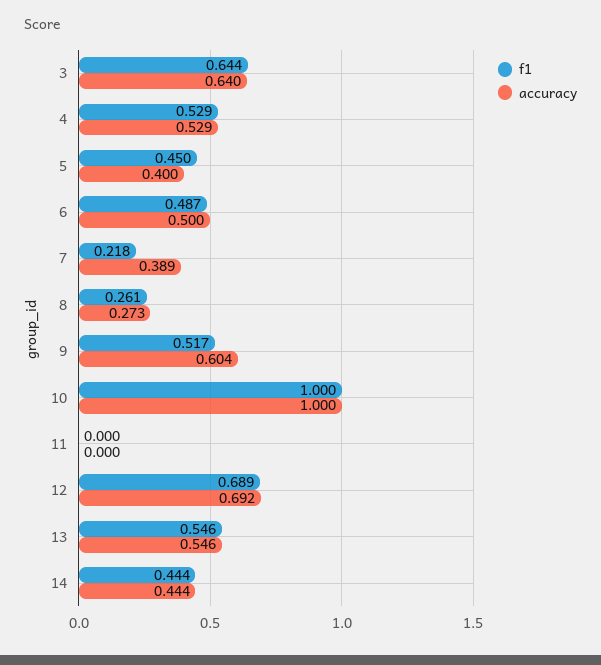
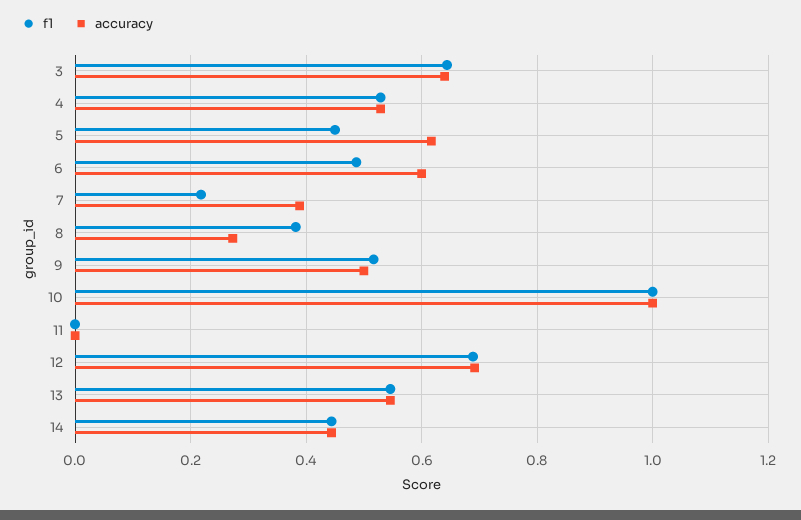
  {
    "f1": {
      "3": 0.644,
      "4": 0.529,
      "5": 0.45,
      "6": 0.487,
      "7": 0.218,
-     "8": 0.261,
+     "8": 0.38,
      "9": 0.517,
      "10": 1,
      "11": 0,
      "12": 0.689,
      "13": 0.546,
      "14": 0.444
    },
    "accuracy": {
      "3": 0.64,
      "4": 0.529,
-     "5": 0.4,
+     "5": 0.62,
-     "6": 0.5,
+     "6": 0.6,
      "7": 0.389,
      "8": 0.273,
-     "9": 0.604,
+     "9": 0.5,
      "10": 1,
      "11": 0,
      "12": 0.692,
      "13": 0.546,
      "14": 0.444
    }
  }

